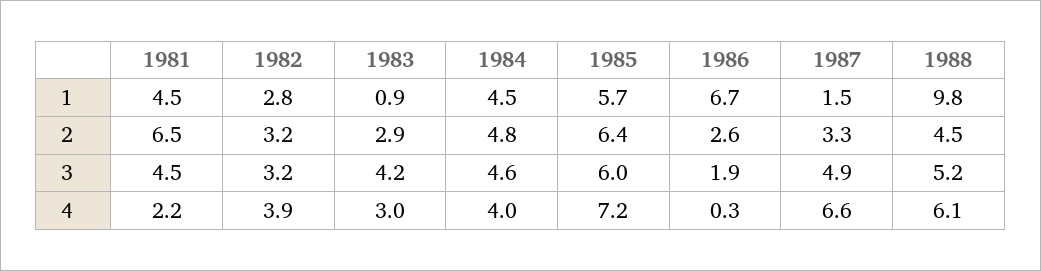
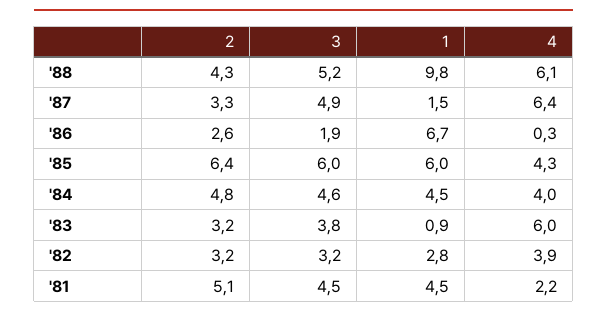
  {
    "1981": {
      "1": 4.5,
-     "2": 6.5,
+     "2": 5.1,
      "3": 4.5,
      "4": 2.2
    },
    "1982": {
      "1": 2.8,
      "2": 3.2,
      "3": 3.2,
      "4": 3.9
    },
    "1983": {
      "1": 0.9,
-     "2": 2.9,
+     "2": 3.2,
-     "3": 4.2,
+     "3": 3.8,
-     "4": 3
+     "4": 6
    },
    "1984": {
      "1": 4.5,
      "2": 4.8,
      "3": 4.6,
      "4": 4
    },
    "1985": {
-     "1": 5.7,
+     "1": 6,
      "2": 6.4,
      "3": 6,
-     "4": 7.2
+     "4": 4.3
    },
    "1986": {
      "1": 6.7,
      "2": 2.6,
      "3": 1.9,
      "4": 0.3
    },
    "1987": {
      "1": 1.5,
      "2": 3.3,
      "3": 4.9,
-     "4": 6.6
+     "4": 6.4
    },
    "1988": {
      "1": 9.8,
-     "2": 4.5,
+     "2": 4.3,
      "3": 5.2,
      "4": 6.1
    }
  }

